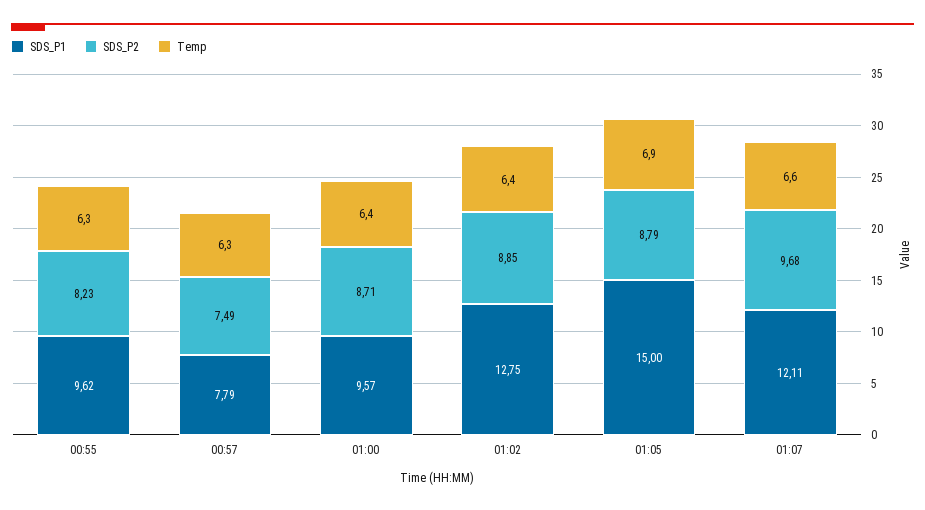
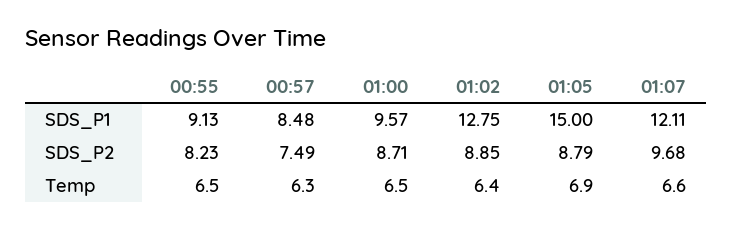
  {
    "SDS_P1": {
-     "00:55": 9.62,
+     "00:55": 9.13,
-     "00:57": 7.79,
+     "00:57": 8.48,
      "01:00": 9.57,
      "01:02": 12.75,
      "01:05": 15,
      "01:07": 12.11
    },
    "SDS_P2": {
      "00:55": 8.23,
      "00:57": 7.49,
      "01:00": 8.71,
      "01:02": 8.85,
      "01:05": 8.79,
      "01:07": 9.68
    },
    "Temp": {
-     "00:55": 6.3,
+     "00:55": 6.5,
      "00:57": 6.3,
-     "01:00": 6.4,
+     "01:00": 6.5,
      "01:02": 6.4,
      "01:05": 6.9,
      "01:07": 6.6
    }
  }

